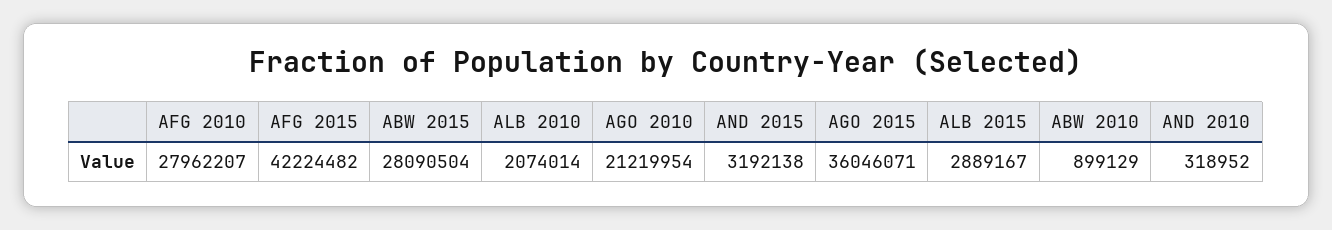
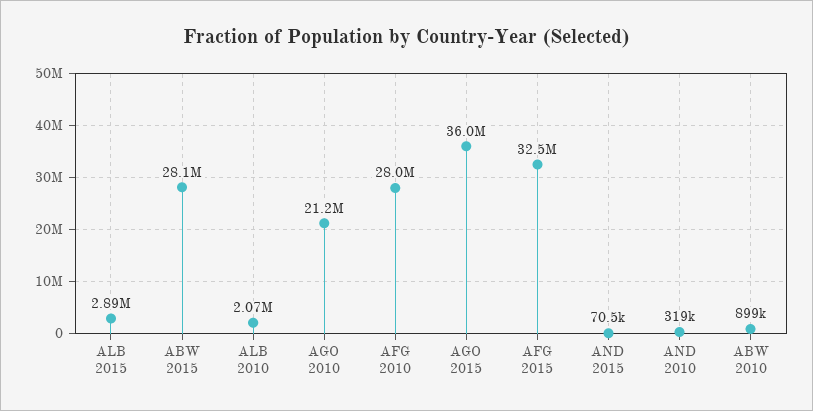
  {
    "AFG 2010": 27962207,
-   "AFG 2015": 42224482,
+   "AFG 2015": 32500000,
    "ABW 2015": 28090504,
    "ALB 2010": 2074014,
    "AGO 2010": 21219954,
-   "AND 2015": 3192138,
+   "AND 2015": 70500,
    "AGO 2015": 36046071,
    "ALB 2015": 2889167,
    "ABW 2010": 899129,
    "AND 2010": 318952
  }

